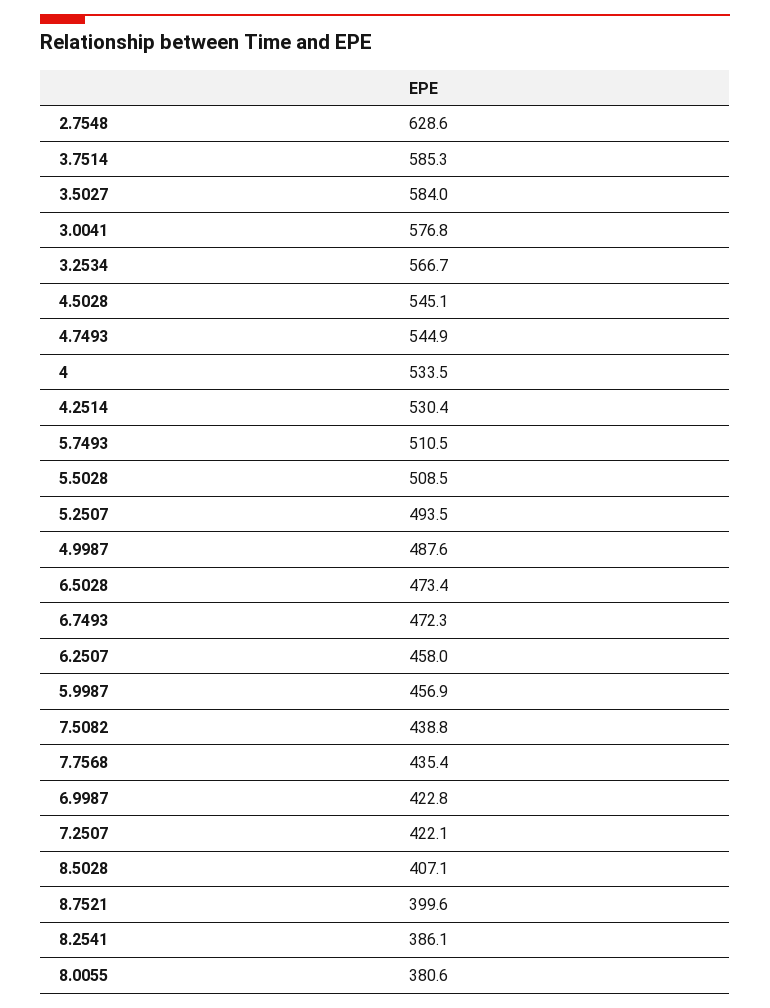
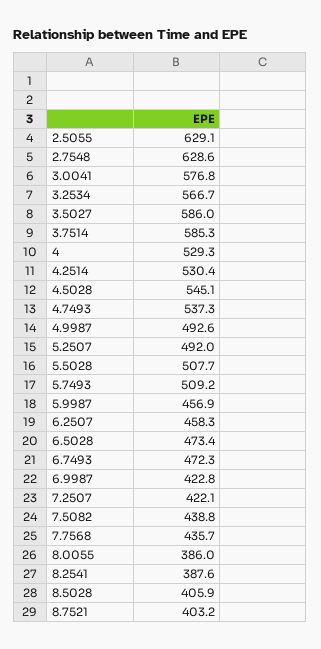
  {
    "2.7548": 628.6,
    "3.7514": 585.3,
-   "3.5027": 584,
+   "3.5027": 586,
    "3.0041": 576.8,
    "3.2534": 566.7,
    "4.5028": 545.1,
-   "4.7493": 544.9,
+   "4.7493": 537.3,
-   "4": 533.5,
+   "4": 529.3,
    "4.2514": 530.4,
-   "5.7493": 510.5,
+   "5.7493": 509.2,
-   "5.5028": 508.5,
+   "5.5028": 507.7,
-   "5.2507": 493.5,
+   "5.2507": 492,
-   "4.9987": 487.6,
+   "4.9987": 492.6,
    "6.5028": 473.4,
    "6.7493": 472.3,
-   "6.2507": 458,
+   "6.2507": 458.3,
    "5.9987": 456.9,
    "7.5082": 438.8,
-   "7.7568": 435.4,
+   "7.7568": 435.7,
    "6.9987": 422.8,
    "7.2507": 422.1,
-   "8.5028": 407.1,
+   "8.5028": 405.9,
-   "8.7521": 399.6,
+   "8.7521": 403.2,
-   "8.2541": 386.1,
+   "8.2541": 387.6,
-   "8.0055": 380.6
+   "8.0055": 386,
+   "2.5055": 629.1
  }

